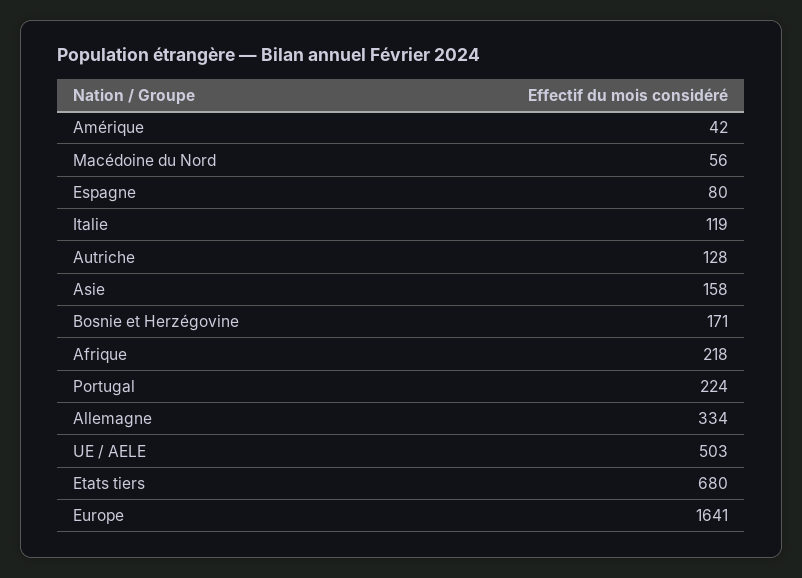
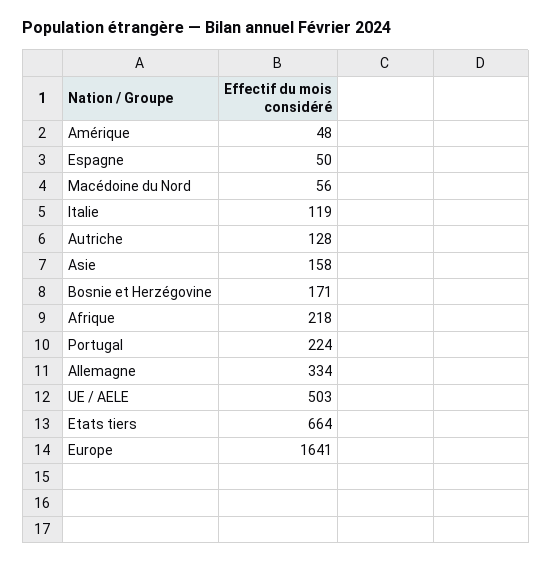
  {
-   "Amérique": 42,
+   "Amérique": 48,
    "Macédoine du Nord": 56,
-   "Espagne": 80,
+   "Espagne": 50,
    "Italie": 119,
    "Autriche": 128,
    "Asie": 158,
    "Bosnie et Herzégovine": 171,
    "Afrique": 218,
    "Portugal": 224,
    "Allemagne": 334,
    "UE / AELE": 503,
-   "Etats tiers": 680,
+   "Etats tiers": 664,
    "Europe": 1641
  }

